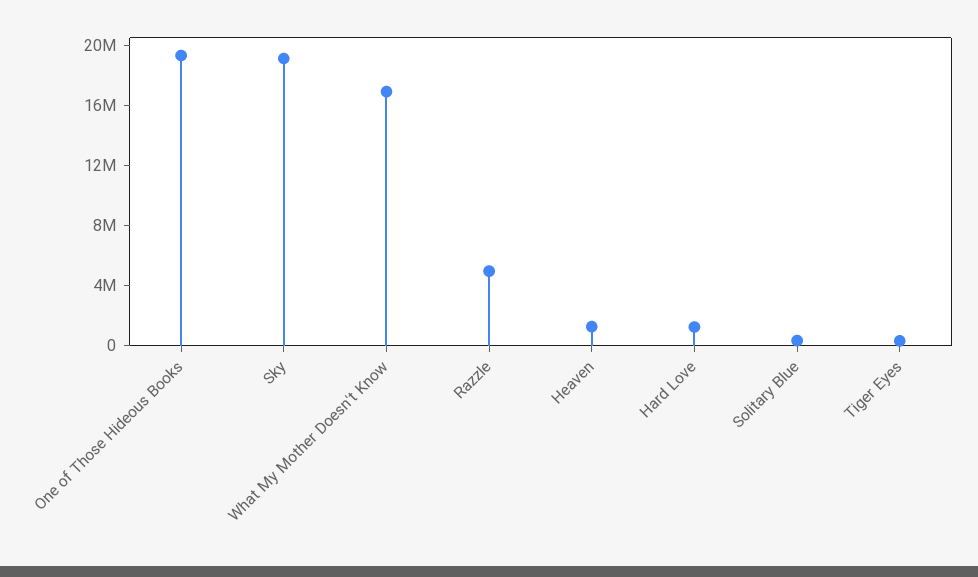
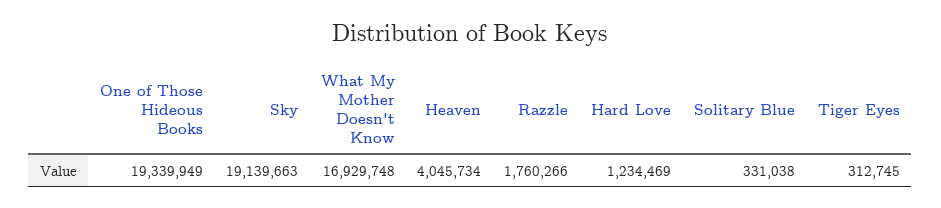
  {
    "One of Those Hideous Books": 19339949,
    "Sky": 19139663,
    "What My Mother Doesn't Know": 16929748,
-   "Razzle": 5000000,
+   "Razzle": 1760266,
-   "Heaven": 1000000,
+   "Heaven": 4045734,
    "Hard Love": 1234469,
    "Solitary Blue": 331038,
    "Tiger Eyes": 312745
  }

